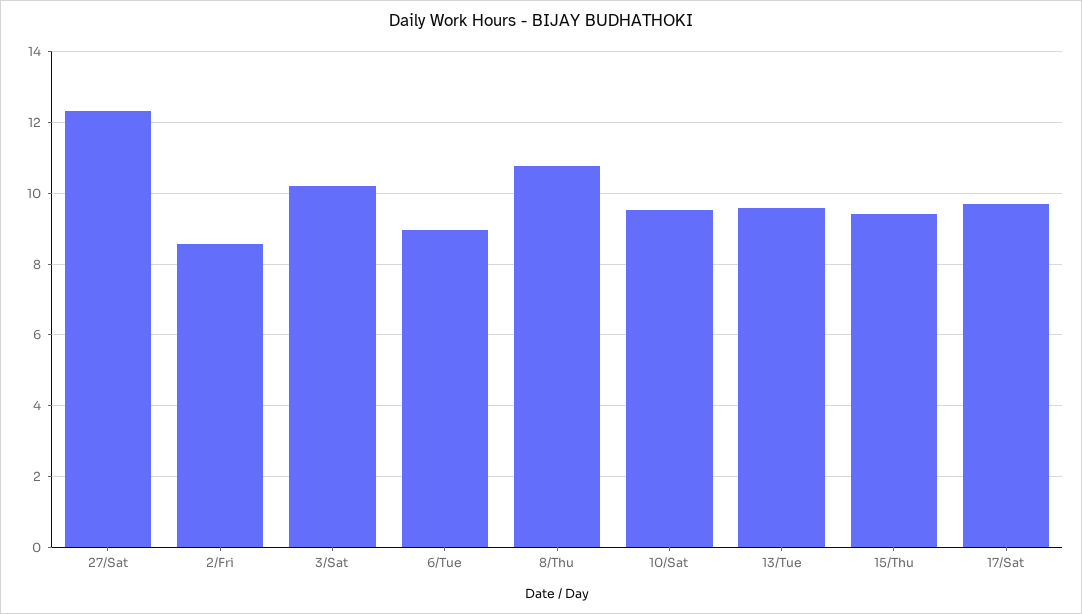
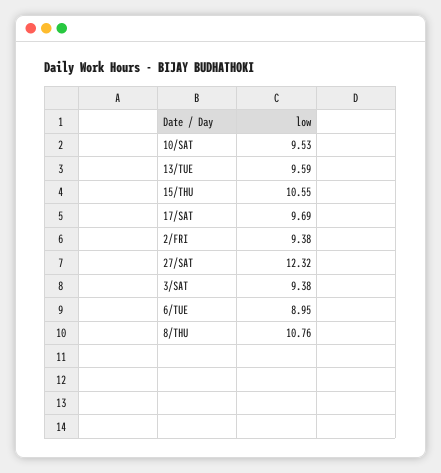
  {
    "27/Sat": 12.32,
-   "2/Fri": 8.6,
+   "2/Fri": 9.38,
-   "3/Sat": 10.2,
+   "3/Sat": 9.38,
    "6/Tue": 8.95,
    "8/Thu": 10.76,
    "10/Sat": 9.53,
    "13/Tue": 9.59,
-   "15/Thu": 9.4,
+   "15/Thu": 10.55,
    "17/Sat": 9.69
  }

